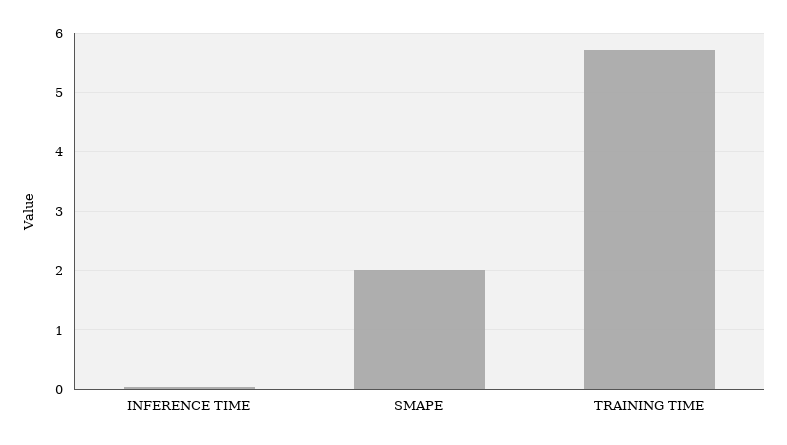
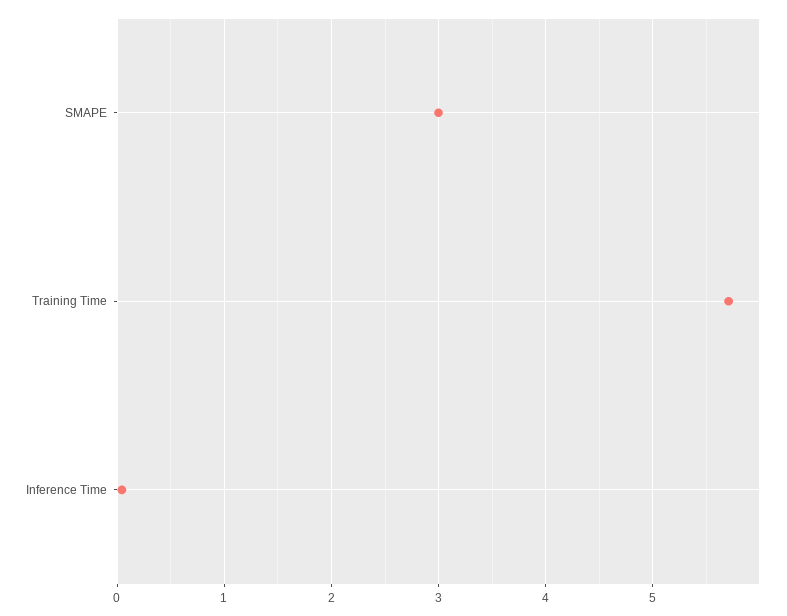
  {
    "INFERENCE TIME": 0,
-   "SMAPE": 2,
+   "SMAPE": 3,
    "TRAINING TIME": 5.7
  }

